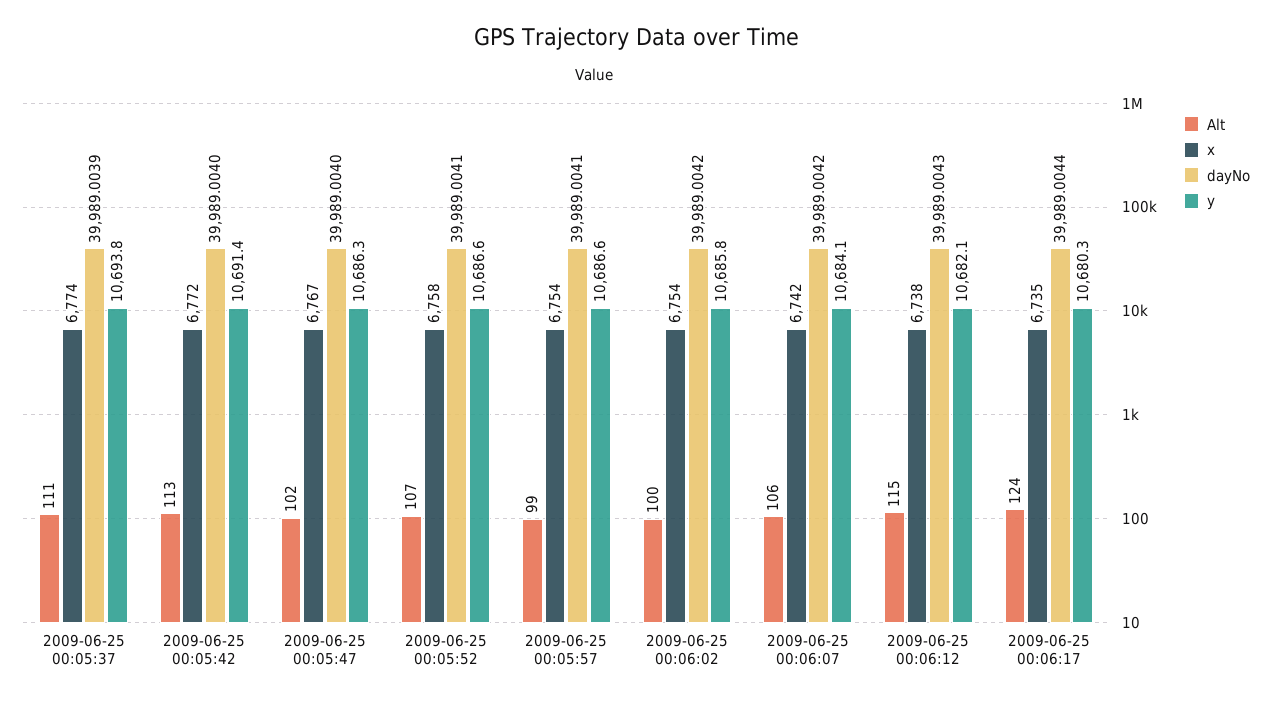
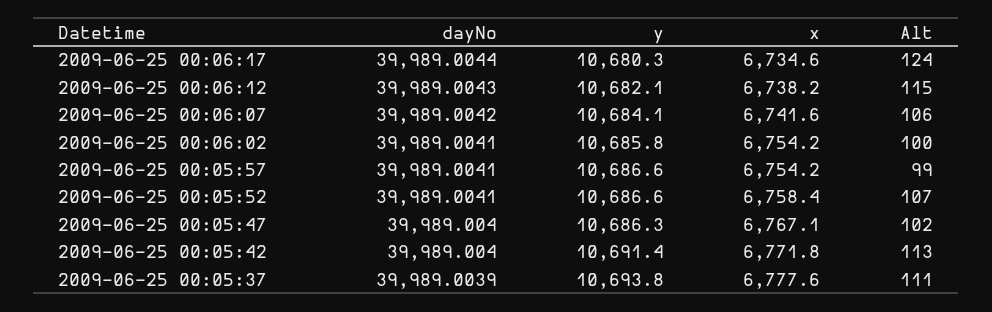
  {
    "Alt": {
      "2009-06-25 00:05:37": 111,
      "2009-06-25 00:05:42": 113,
      "2009-06-25 00:05:47": 102,
      "2009-06-25 00:05:52": 107,
      "2009-06-25 00:05:57": 99,
      "2009-06-25 00:06:02": 100,
      "2009-06-25 00:06:07": 106,
      "2009-06-25 00:06:12": 115,
      "2009-06-25 00:06:17": 124
    },
    "x": {
-     "2009-06-25 00:05:37": 6774,
+     "2009-06-25 00:05:37": 6777.6,
      "2009-06-25 00:05:42": 6771.8,
      "2009-06-25 00:05:47": 6767.1,
      "2009-06-25 00:05:52": 6758.4,
      "2009-06-25 00:05:57": 6754.2,
      "2009-06-25 00:06:02": 6754.2,
      "2009-06-25 00:06:07": 6741.6,
      "2009-06-25 00:06:12": 6738.2,
      "2009-06-25 00:06:17": 6734.6
    },
    "dayNo": {
      "2009-06-25 00:05:37": 39989.0039,
      "2009-06-25 00:05:42": 39989.004,
      "2009-06-25 00:05:47": 39989.004,
      "2009-06-25 00:05:52": 39989.0041,
      "2009-06-25 00:05:57": 39989.0041,
-     "2009-06-25 00:06:02": 39989.0042,
+     "2009-06-25 00:06:02": 39989.0041,
      "2009-06-25 00:06:07": 39989.0042,
      "2009-06-25 00:06:12": 39989.0043,
      "2009-06-25 00:06:17": 39989.0044
    },
    "y": {
      "2009-06-25 00:05:37": 10693.8,
      "2009-06-25 00:05:42": 10691.4,
      "2009-06-25 00:05:47": 10686.3,
      "2009-06-25 00:05:52": 10686.6,
      "2009-06-25 00:05:57": 10686.6,
      "2009-06-25 00:06:02": 10685.8,
      "2009-06-25 00:06:07": 10684.1,
      "2009-06-25 00:06:12": 10682.1,
      "2009-06-25 00:06:17": 10680.3
    }
  }

